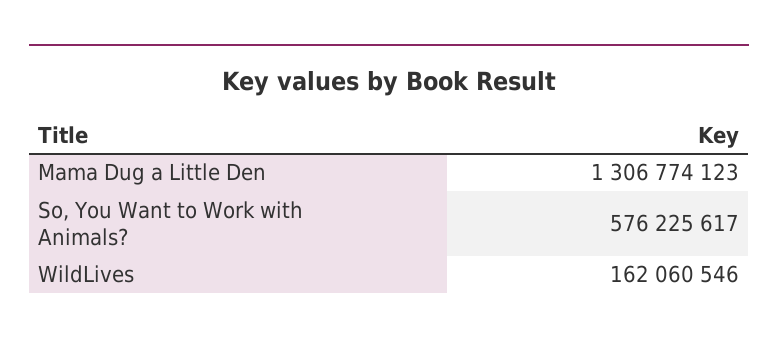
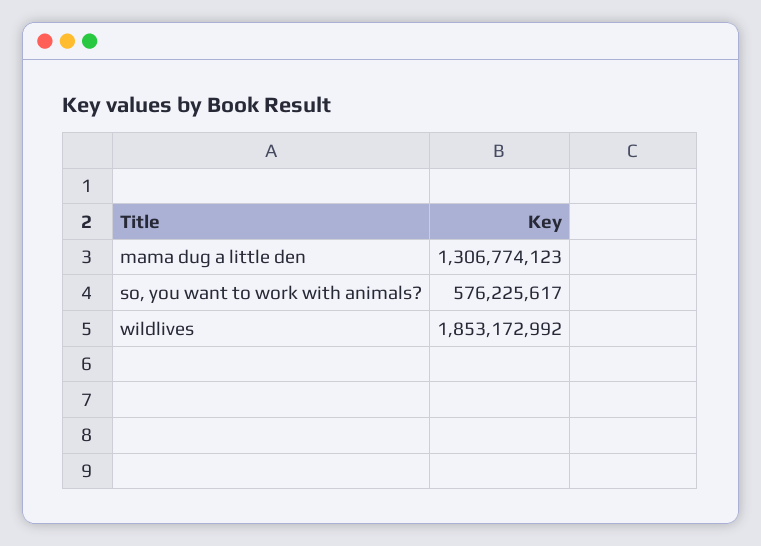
  {
    "Mama Dug a Little Den": 1306774123,
    "So, You Want to Work with Animals?": 576225617,
-   "WildLives": 162060546
+   "WildLives": 1853172992
  }

